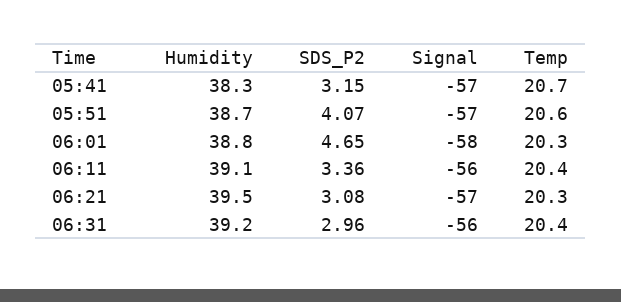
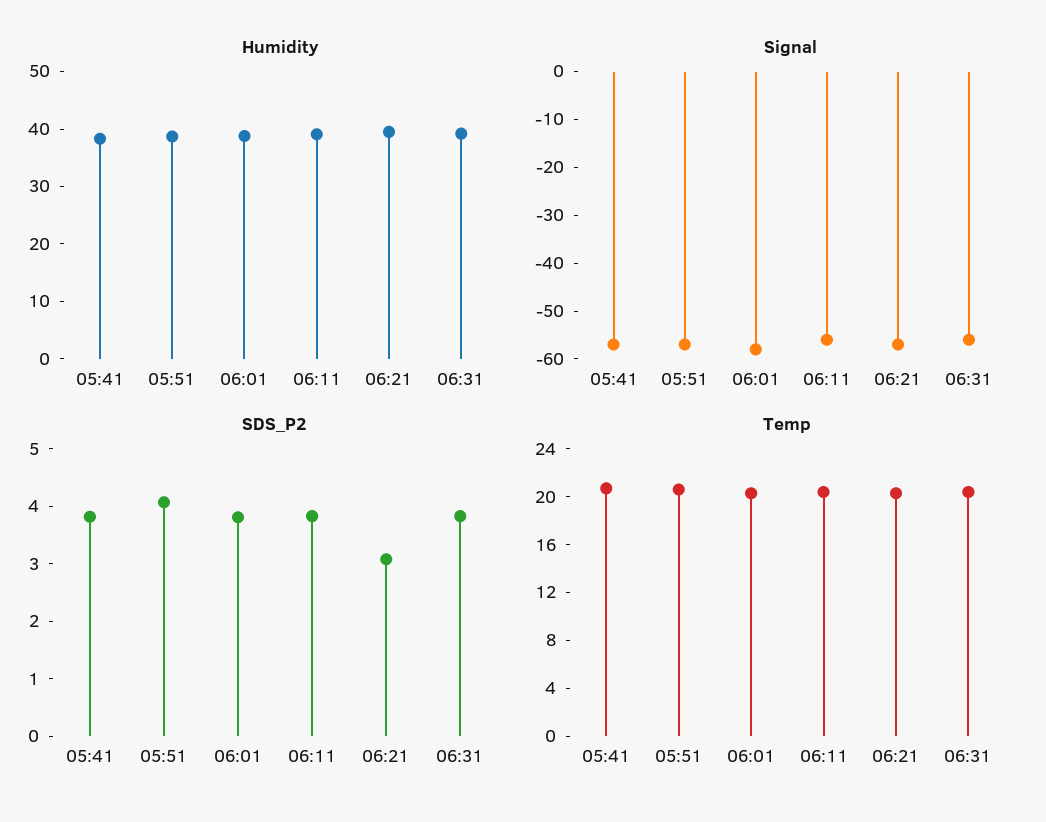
  {
    "Humidity": {
      "05:41": 38.3,
      "05:51": 38.7,
      "06:01": 38.8,
      "06:11": 39.1,
      "06:21": 39.5,
      "06:31": 39.2
    },
    "SDS_P2": {
-     "05:41": 3.15,
+     "05:41": 3.8,
      "05:51": 4.07,
-     "06:01": 4.65,
+     "06:01": 3.8,
-     "06:11": 3.36,
+     "06:11": 3.8,
      "06:21": 3.08,
-     "06:31": 2.96
+     "06:31": 3.8
    },
    "Signal": {
      "05:41": -57,
      "05:51": -57,
      "06:01": -58,
      "06:11": -56,
      "06:21": -57,
      "06:31": -56
    },
    "Temp": {
      "05:41": 20.7,
      "05:51": 20.6,
      "06:01": 20.3,
      "06:11": 20.4,
      "06:21": 20.3,
      "06:31": 20.4
    }
  }

